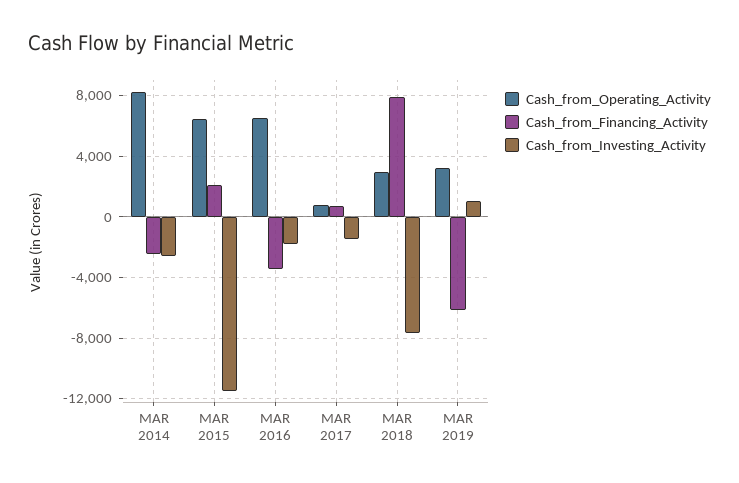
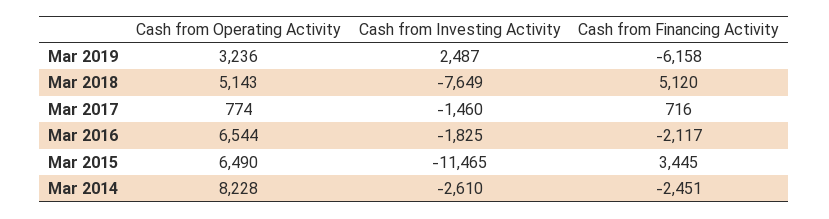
  {
    "Cash_from_Operating_Activity": {
      "MAR 2014": 8228,
      "MAR 2015": 6490,
      "MAR 2016": 6544,
      "MAR 2017": 774,
-     "MAR 2018": 3000,
+     "MAR 2018": 5143,
      "MAR 2019": 3236
    },
    "Cash_from_Financing_Activity": {
      "MAR 2014": -2451,
-     "MAR 2015": 2000,
+     "MAR 2015": 3445,
-     "MAR 2016": -3500,
+     "MAR 2016": -2117,
      "MAR 2017": 716,
-     "MAR 2018": 8000,
+     "MAR 2018": 5120,
      "MAR 2019": -6158
    },
    "Cash_from_Investing_Activity": {
      "MAR 2014": -2610,
      "MAR 2015": -11465,
      "MAR 2016": -1825,
      "MAR 2017": -1460,
      "MAR 2018": -7649,
-     "MAR 2019": 1000
+     "MAR 2019": 2487
    }
  }

